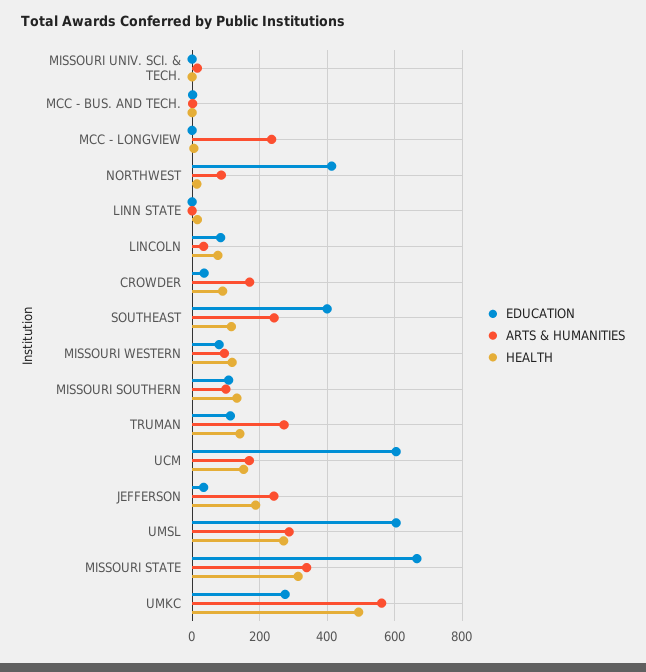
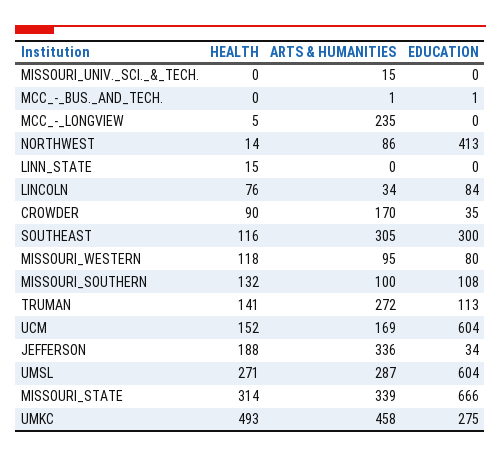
  {
    "EDUCATION": {
      "MISSOURI UNIV. SCI. & TECH.": 0,
      "MCC - BUS. AND TECH.": 1,
      "MCC - LONGVIEW": 0,
      "NORTHWEST": 413,
      "LINN STATE": 0,
      "LINCOLN": 84,
      "CROWDER": 35,
-     "SOUTHEAST": 400,
+     "SOUTHEAST": 300,
      "MISSOURI WESTERN": 80,
      "MISSOURI SOUTHERN": 108,
      "TRUMAN": 113,
      "UCM": 604,
      "JEFFERSON": 34,
      "UMSL": 604,
      "MISSOURI STATE": 666,
      "UMKC": 275
    },
    "ARTS & HUMANITIES": {
      "MISSOURI UNIV. SCI. & TECH.": 15,
      "MCC - BUS. AND TECH.": 1,
      "MCC - LONGVIEW": 235,
      "NORTHWEST": 86,
      "LINN STATE": 0,
      "LINCOLN": 34,
      "CROWDER": 170,
-     "SOUTHEAST": 240,
+     "SOUTHEAST": 305,
      "MISSOURI WESTERN": 95,
      "MISSOURI SOUTHERN": 100,
      "TRUMAN": 272,
      "UCM": 169,
-     "JEFFERSON": 240,
+     "JEFFERSON": 336,
      "UMSL": 287,
      "MISSOURI STATE": 339,
-     "UMKC": 560
+     "UMKC": 458
    },
    "HEALTH": {
      "MISSOURI UNIV. SCI. & TECH.": 0,
      "MCC - BUS. AND TECH.": 0,
      "MCC - LONGVIEW": 5,
      "NORTHWEST": 14,
      "LINN STATE": 15,
      "LINCOLN": 76,
      "CROWDER": 90,
      "SOUTHEAST": 116,
      "MISSOURI WESTERN": 118,
      "MISSOURI SOUTHERN": 132,
      "TRUMAN": 141,
      "UCM": 152,
      "JEFFERSON": 188,
      "UMSL": 271,
      "MISSOURI STATE": 314,
      "UMKC": 493
    }
  }

